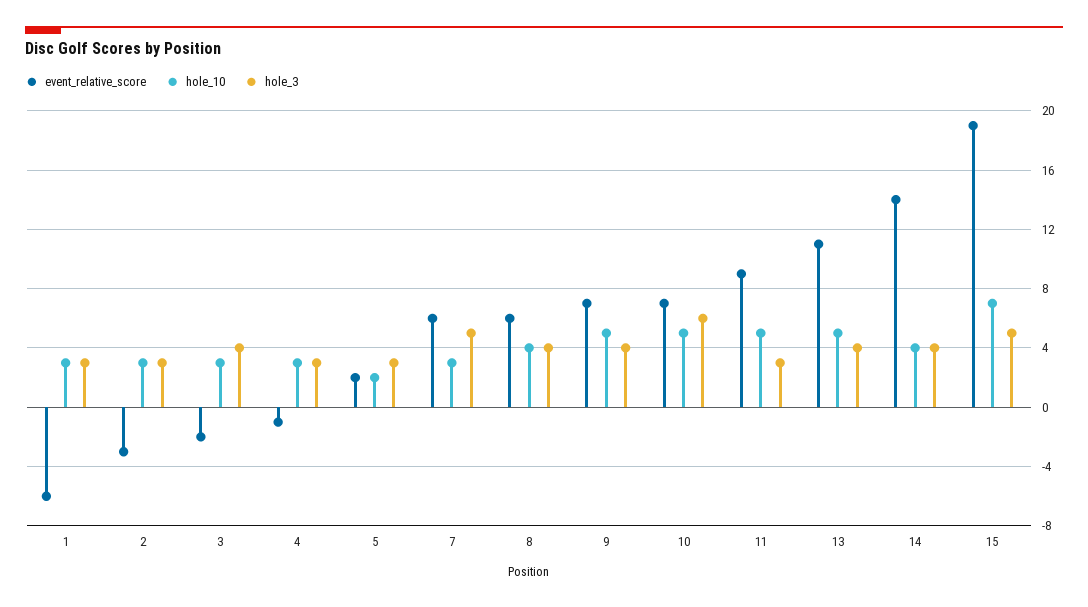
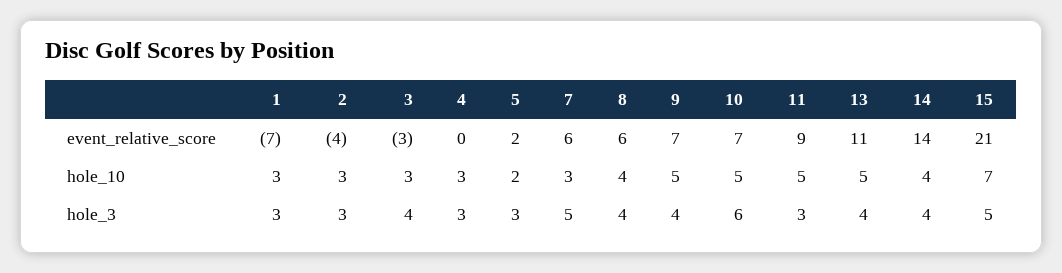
  {
    "event_relative_score": {
-     "1": -6,
+     "1": -7,
-     "2": -3,
+     "2": -4,
-     "3": -2,
+     "3": -3,
-     "4": -1,
+     "4": 0,
      "5": 2,
      "7": 6,
      "8": 6,
      "9": 7,
      "10": 7,
      "11": 9,
      "13": 11,
      "14": 14,
-     "15": 19
+     "15": 21
    },
    "hole_10": {
      "1": 3,
      "2": 3,
      "3": 3,
      "4": 3,
      "5": 2,
      "7": 3,
      "8": 4,
      "9": 5,
      "10": 5,
      "11": 5,
      "13": 5,
      "14": 4,
      "15": 7
    },
    "hole_3": {
      "1": 3,
      "2": 3,
      "3": 4,
      "4": 3,
      "5": 3,
      "7": 5,
      "8": 4,
      "9": 4,
      "10": 6,
      "11": 3,
      "13": 4,
      "14": 4,
      "15": 5
    }
  }

